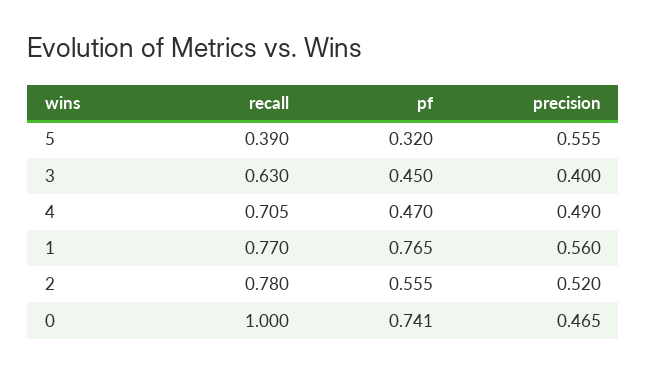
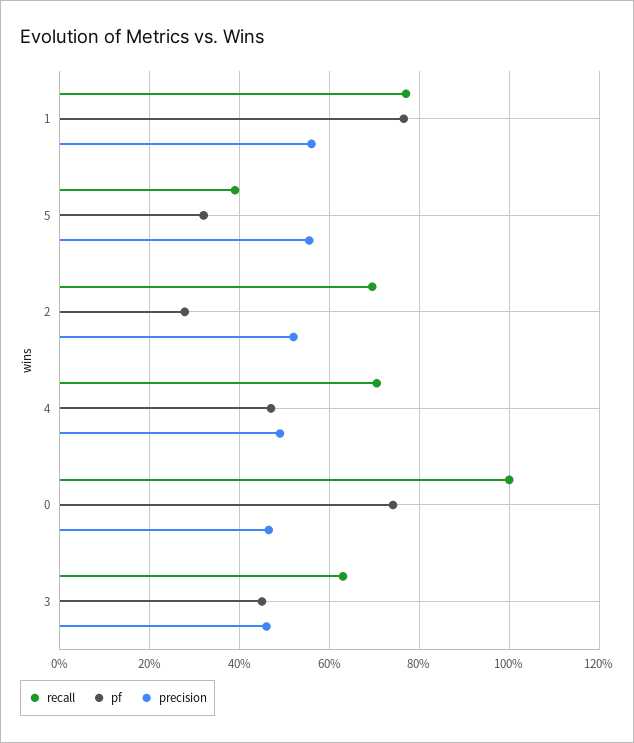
  {
    "recall": {
      "5": 0.39,
      "3": 0.63,
      "4": 0.705,
      "1": 0.77,
-     "2": 0.78,
+     "2": 0.7,
      "0": 1
    },
    "pf": {
      "5": 0.32,
      "3": 0.45,
      "4": 0.47,
      "1": 0.765,
-     "2": 0.555,
+     "2": 0.28,
      "0": 0.741
    },
    "precision": {
      "5": 0.555,
-     "3": 0.4,
+     "3": 0.46,
      "4": 0.49,
      "1": 0.56,
      "2": 0.52,
      "0": 0.465
    }
  }

